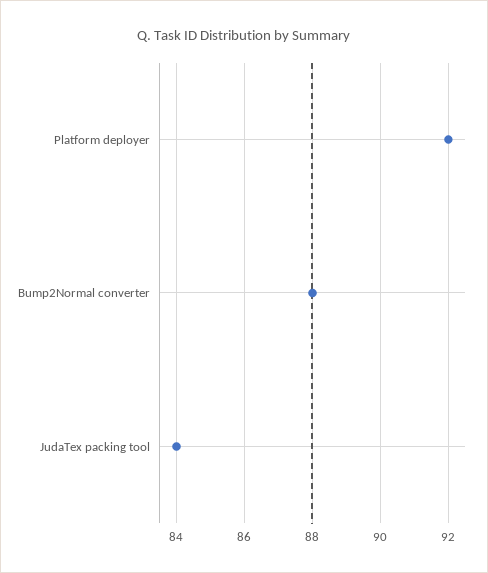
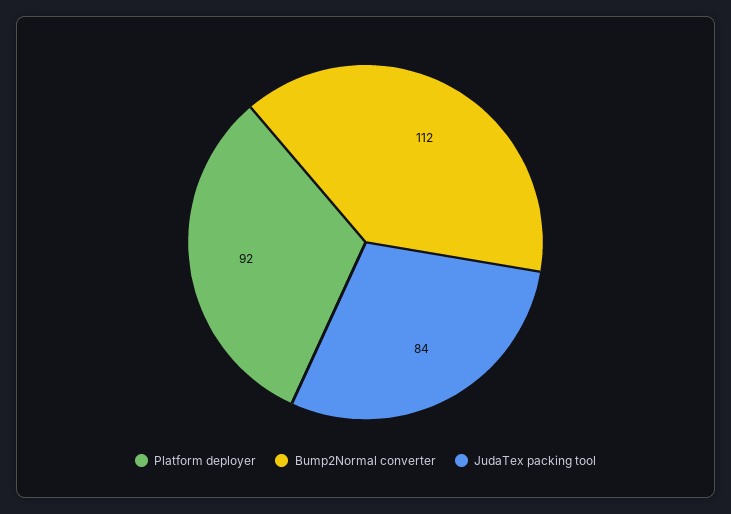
  {
    "Platform deployer": 92,
-   "Bump2Normal converter": 88,
+   "Bump2Normal converter": 112,
    "JudaTex packing tool": 84
  }

